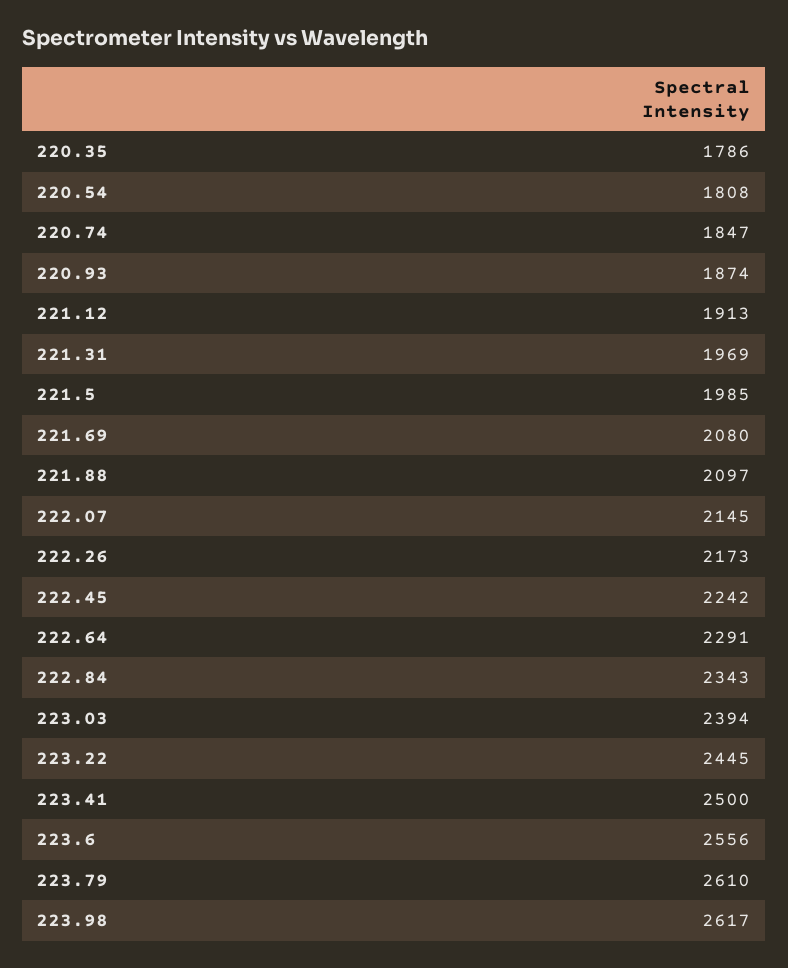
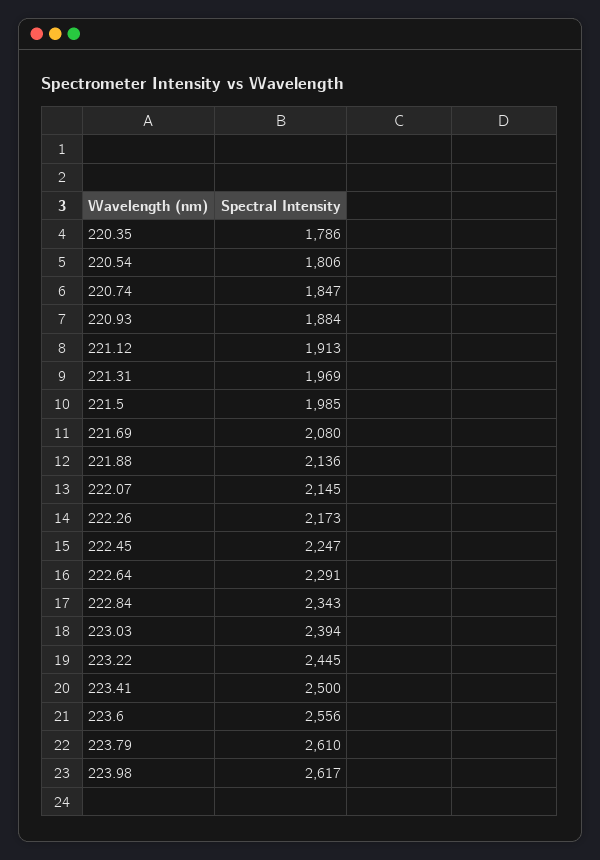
  {
    "220.35": 1786,
-   "220.54": 1808,
+   "220.54": 1806,
    "220.74": 1847,
-   "220.93": 1874,
+   "220.93": 1884,
    "221.12": 1913,
    "221.31": 1969,
    "221.5": 1985,
    "221.69": 2080,
-   "221.88": 2097,
+   "221.88": 2136,
    "222.07": 2145,
    "222.26": 2173,
-   "222.45": 2242,
+   "222.45": 2247,
    "222.64": 2291,
    "222.84": 2343,
    "223.03": 2394,
    "223.22": 2445,
    "223.41": 2500,
    "223.6": 2556,
    "223.79": 2610,
    "223.98": 2617
  }

